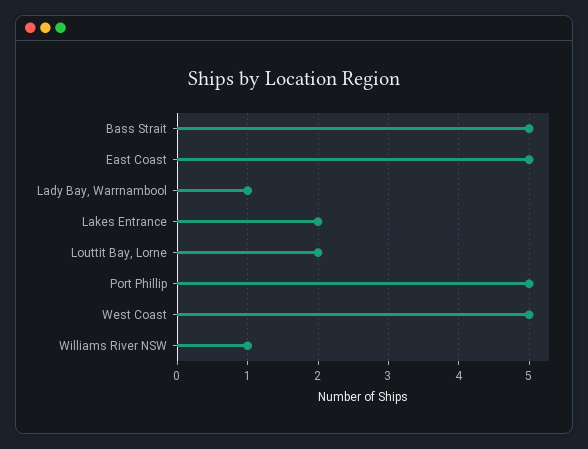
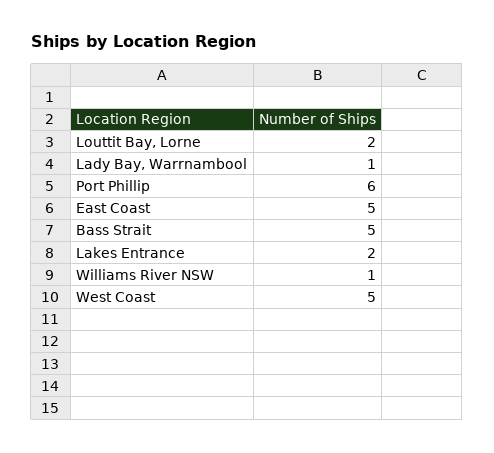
  {
    "Bass Strait": 5,
    "East Coast": 5,
    "Lady Bay, Warrnambool": 1,
    "Lakes Entrance": 2,
    "Louttit Bay, Lorne": 2,
-   "Port Phillip": 5,
+   "Port Phillip": 6,
    "West Coast": 5,
    "Williams River NSW": 1
  }

